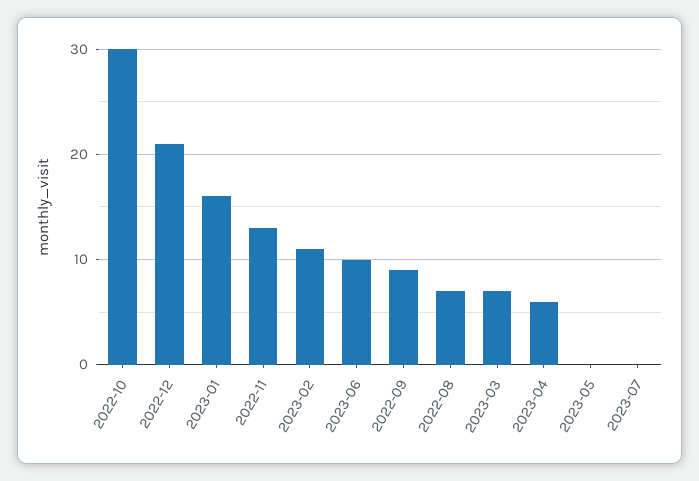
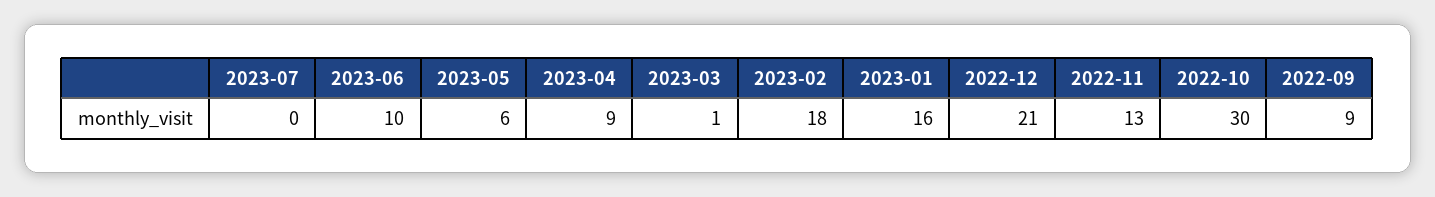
  {
    "2022-10": 30,
    "2022-12": 21,
    "2023-01": 16,
    "2022-11": 13,
-   "2023-02": 11,
+   "2023-02": 18,
    "2023-06": 10,
    "2022-09": 9,
-   "2022-08": 7,
-   "2023-03": 7,
+   "2023-03": 1,
-   "2023-04": 6,
+   "2023-04": 9,
-   "2023-05": 0,
+   "2023-05": 6,
    "2023-07": 0
  }

